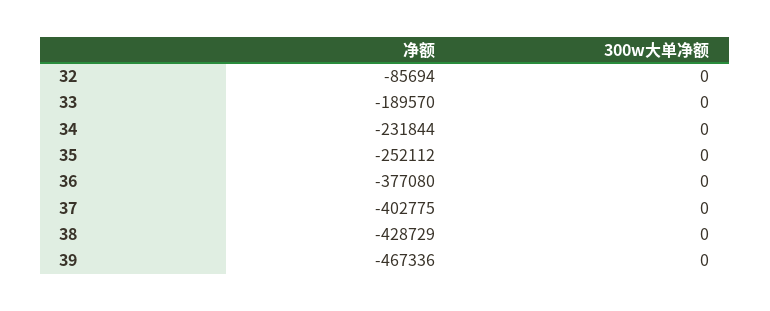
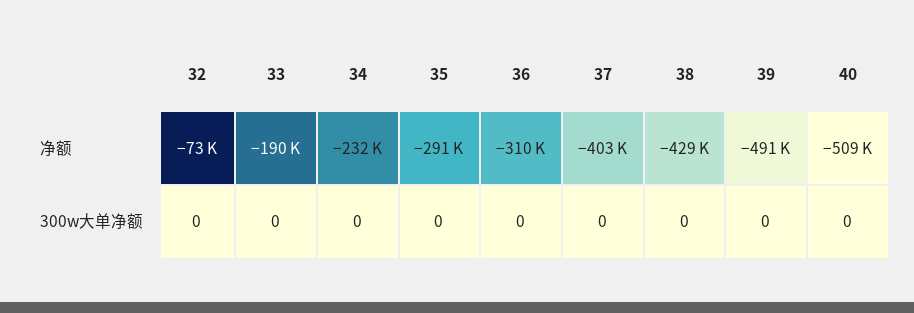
  {
    "净额": {
-     "32": -85694,
+     "32": -73000,
      "33": -189570,
      "34": -231844,
-     "35": -252112,
+     "35": -291000,
-     "36": -377080,
+     "36": -310000,
      "37": -402775,
      "38": -428729,
-     "39": -467336
+     "39": -491000,
+     "40": -509000
    },
    "300w大单净额": {
      "32": 0,
      "33": 0,
      "34": 0,
      "35": 0,
      "36": 0,
      "37": 0,
      "38": 0,
-     "39": 0
+     "39": 0,
+     "40": 0
    }
  }

